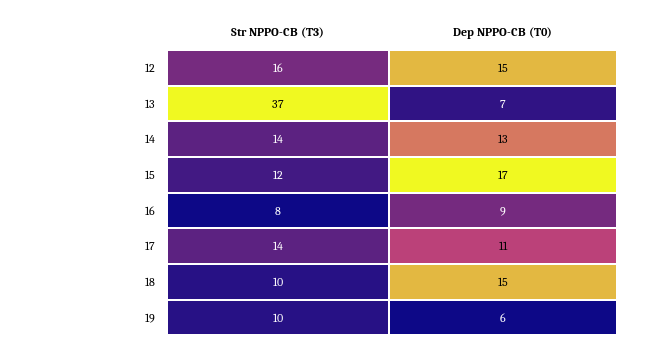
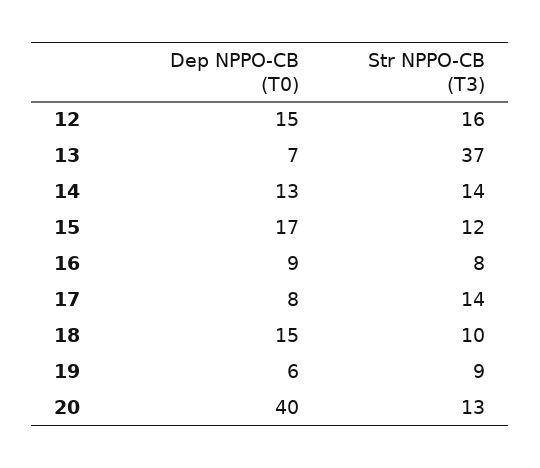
  {
    "Str NPPO-CB (T3)": {
      "12": 16,
      "13": 37,
      "14": 14,
      "15": 12,
      "16": 8,
      "17": 14,
      "18": 10,
-     "19": 10
+     "19": 9,
+     "20": 13
    },
    "Dep NPPO-CB (T0)": {
      "12": 15,
      "13": 7,
      "14": 13,
      "15": 17,
      "16": 9,
-     "17": 11,
+     "17": 8,
      "18": 15,
-     "19": 6
+     "19": 6,
+     "20": 40
    }
  }

